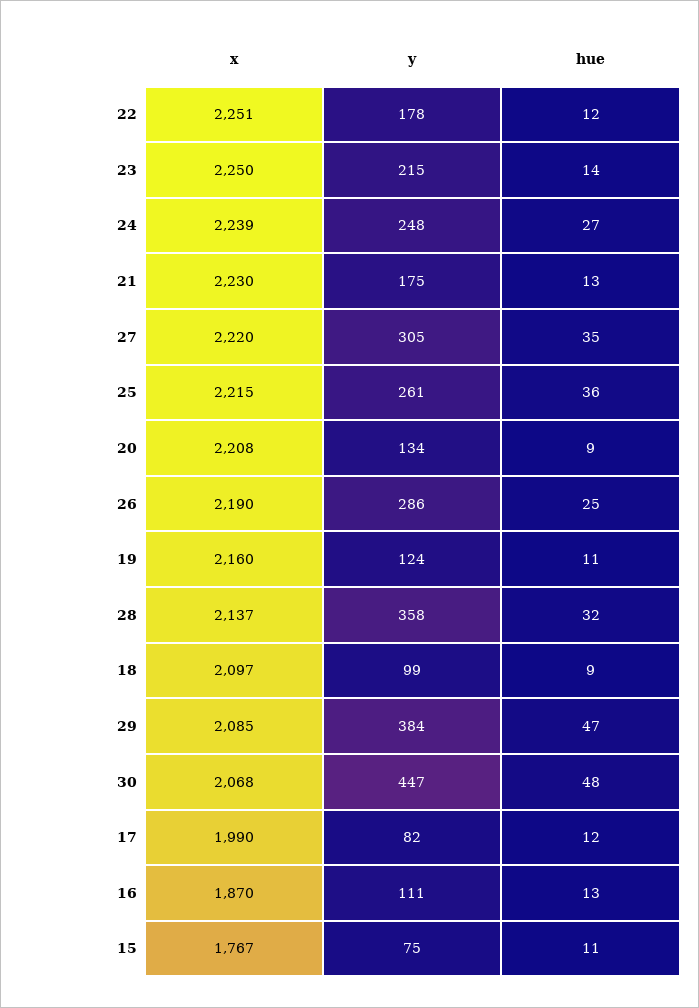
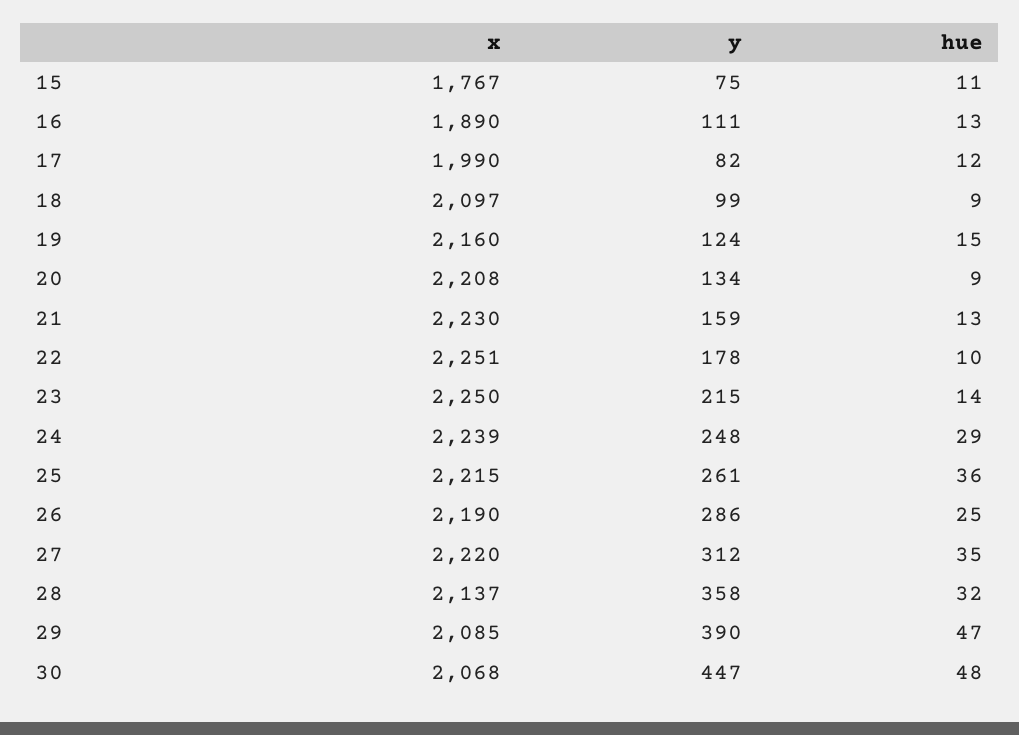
  {
    "x": {
      "22": 2251,
      "23": 2250,
      "24": 2239,
      "21": 2230,
      "27": 2220,
      "25": 2215,
      "20": 2208,
      "26": 2190,
      "19": 2160,
      "28": 2137,
      "18": 2097,
      "29": 2085,
      "30": 2068,
      "17": 1990,
-     "16": 1870,
+     "16": 1890,
      "15": 1767
    },
    "y": {
      "22": 178,
      "23": 215,
      "24": 248,
-     "21": 175,
+     "21": 159,
-     "27": 305,
+     "27": 312,
      "25": 261,
      "20": 134,
      "26": 286,
      "19": 124,
      "28": 358,
      "18": 99,
-     "29": 384,
+     "29": 390,
      "30": 447,
      "17": 82,
      "16": 111,
      "15": 75
    },
    "hue": {
-     "22": 12,
+     "22": 10,
      "23": 14,
-     "24": 27,
+     "24": 29,
      "21": 13,
      "27": 35,
      "25": 36,
      "20": 9,
      "26": 25,
-     "19": 11,
+     "19": 15,
      "28": 32,
      "18": 9,
      "29": 47,
      "30": 48,
      "17": 12,
      "16": 13,
      "15": 11
    }
  }

